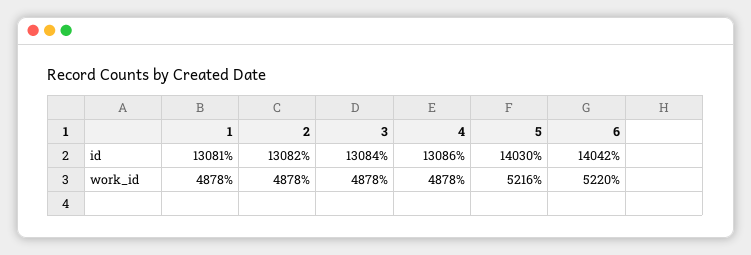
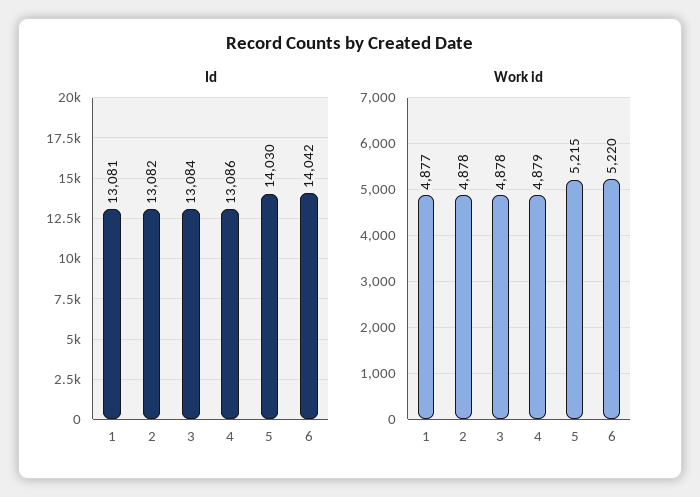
  {
    "id": {
      "1": 13081,
      "2": 13082,
      "3": 13084,
      "4": 13086,
      "5": 14030,
      "6": 14042
    },
    "work_id": {
-     "1": 4878,
+     "1": 4877,
      "2": 4878,
      "3": 4878,
-     "4": 4878,
+     "4": 4879,
-     "5": 5216,
+     "5": 5215,
      "6": 5220
    }
  }

